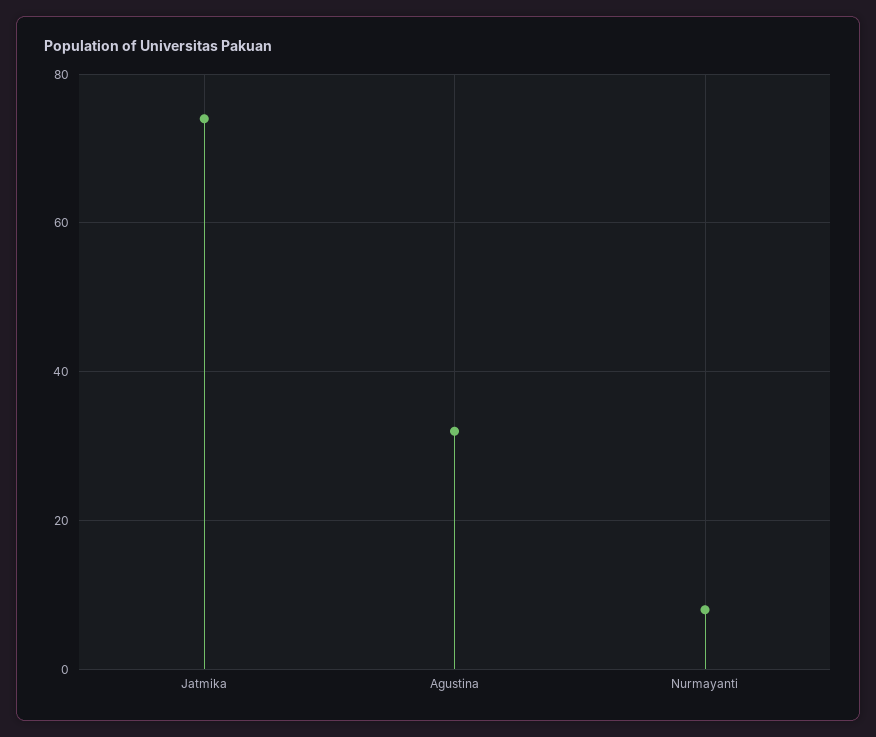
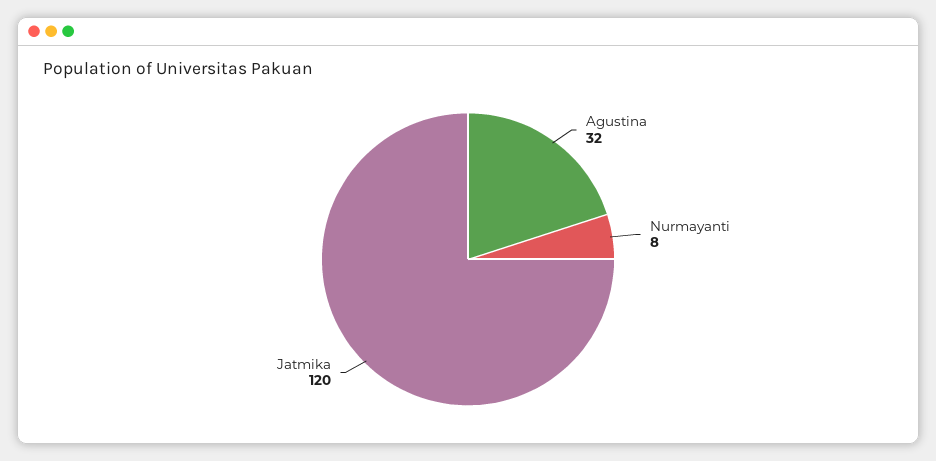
  {
-   "Jatmika": 75,
+   "Jatmika": 120,
    "Agustina": 32,
    "Nurmayanti": 8
  }

